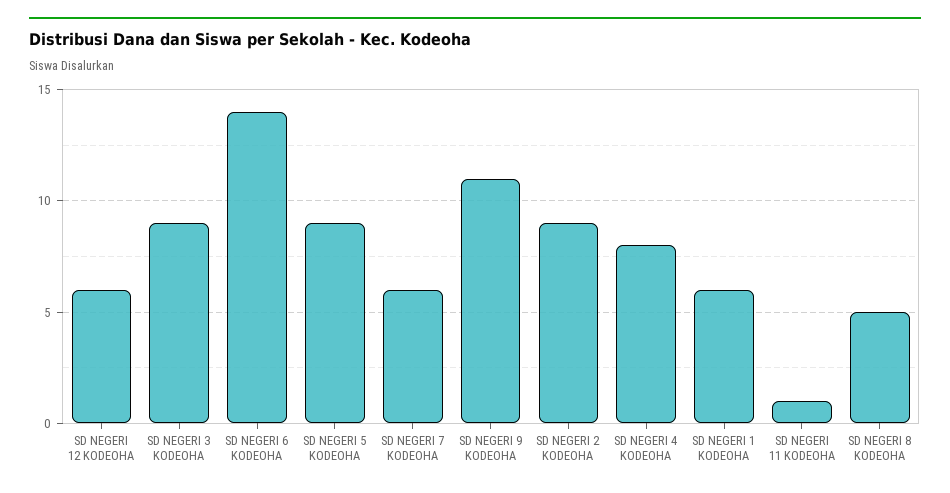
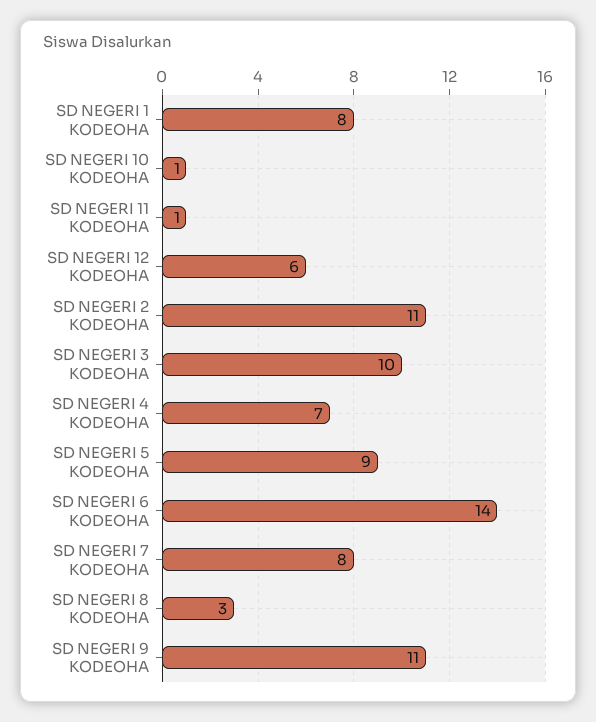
  {
    "SD NEGERI 12 KODEOHA": 6,
-   "SD NEGERI 3 KODEOHA": 9,
+   "SD NEGERI 3 KODEOHA": 10,
    "SD NEGERI 6 KODEOHA": 14,
    "SD NEGERI 5 KODEOHA": 9,
-   "SD NEGERI 7 KODEOHA": 6,
+   "SD NEGERI 7 KODEOHA": 8,
    "SD NEGERI 9 KODEOHA": 11,
-   "SD NEGERI 2 KODEOHA": 9,
+   "SD NEGERI 2 KODEOHA": 11,
-   "SD NEGERI 4 KODEOHA": 8,
+   "SD NEGERI 4 KODEOHA": 7,
-   "SD NEGERI 1 KODEOHA": 6,
+   "SD NEGERI 1 KODEOHA": 8,
    "SD NEGERI 11 KODEOHA": 1,
-   "SD NEGERI 8 KODEOHA": 5
+   "SD NEGERI 8 KODEOHA": 3,
+   "SD NEGERI 10 KODEOHA": 1
  }

